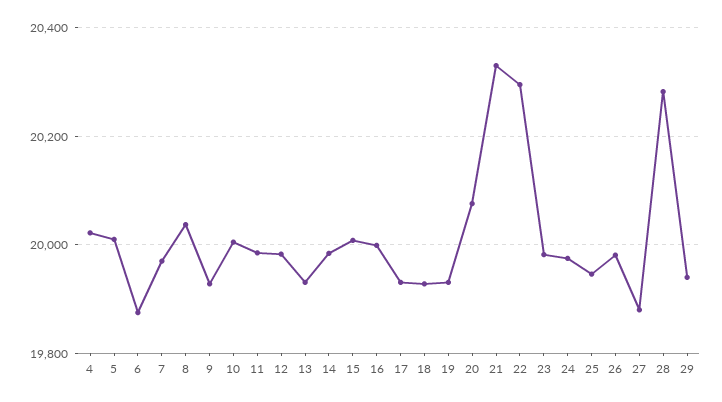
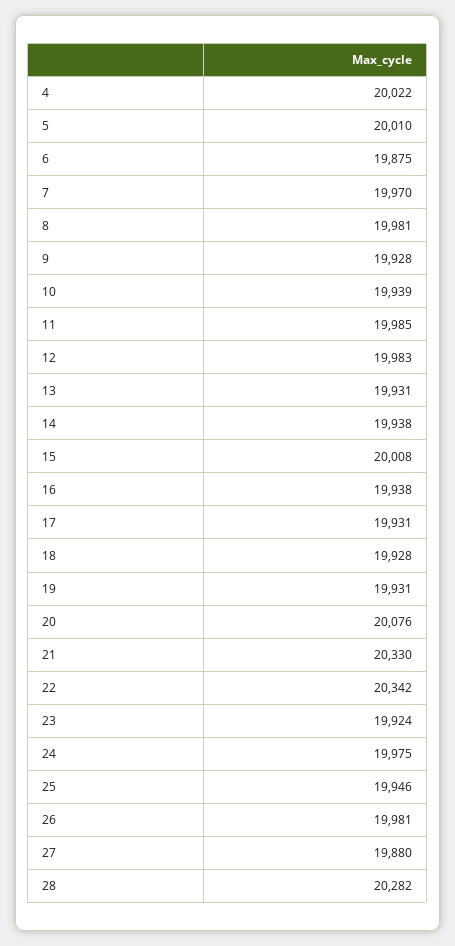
  {
    "4": 20022,
    "5": 20010,
    "6": 19875,
    "7": 19970,
-   "8": 20040,
+   "8": 19981,
    "9": 19928,
-   "10": 20000,
+   "10": 19939,
    "11": 19985,
    "12": 19983,
    "13": 19931,
-   "14": 19980,
+   "14": 19938,
    "15": 20008,
-   "16": 20000,
+   "16": 19938,
    "17": 19931,
    "18": 19928,
    "19": 19931,
    "20": 20076,
    "21": 20330,
-   "22": 20300,
+   "22": 20342,
-   "23": 19980,
+   "23": 19924,
    "24": 19975,
    "25": 19946,
    "26": 19981,
    "27": 19880,
-   "28": 20282,
+   "28": 20282
-   "29": 19940
  }

